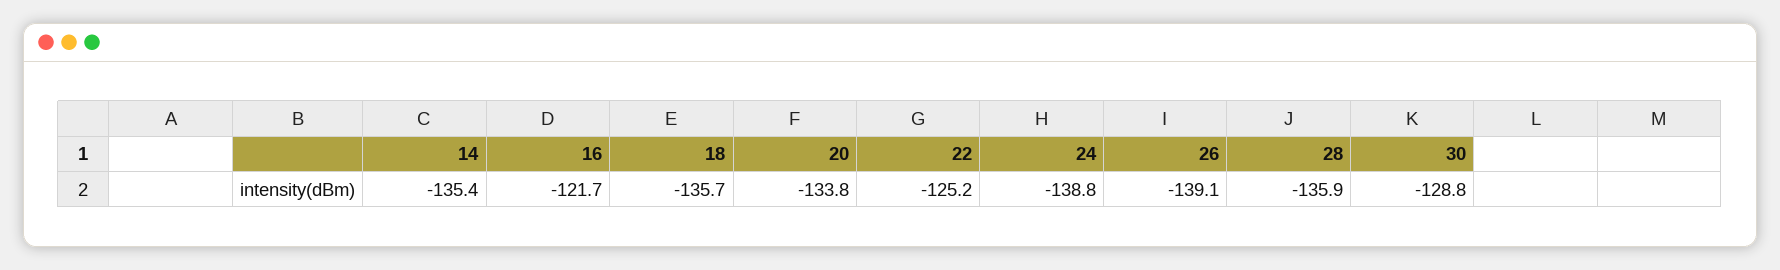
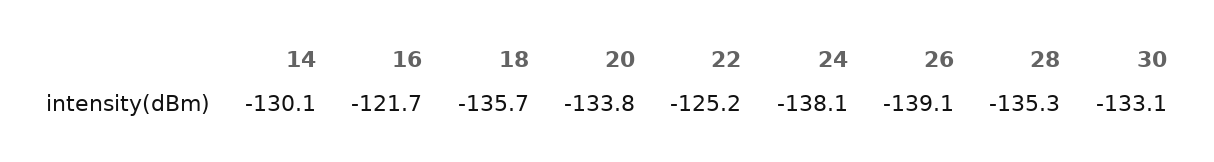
  {
-   "14": -135.4,
+   "14": -130.1,
    "16": -121.7,
    "18": -135.7,
    "20": -133.8,
    "22": -125.2,
-   "24": -138.8,
+   "24": -138.1,
    "26": -139.1,
-   "28": -135.9,
+   "28": -135.3,
-   "30": -128.8
+   "30": -133.1
  }

